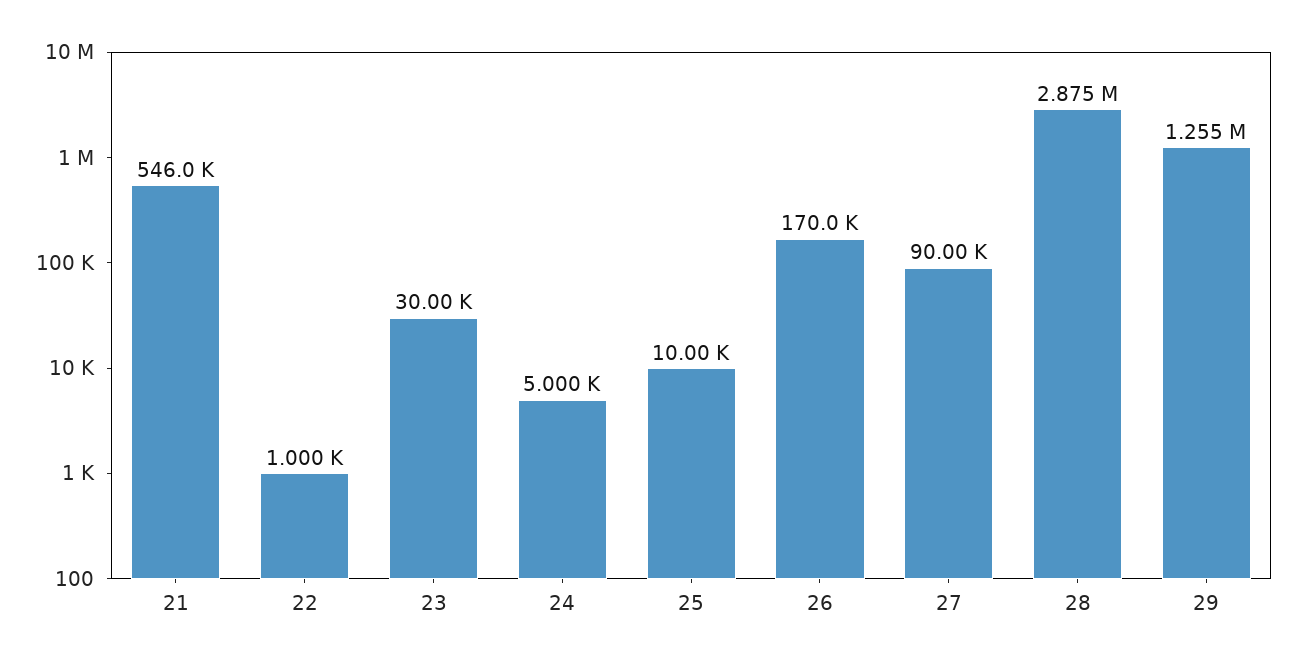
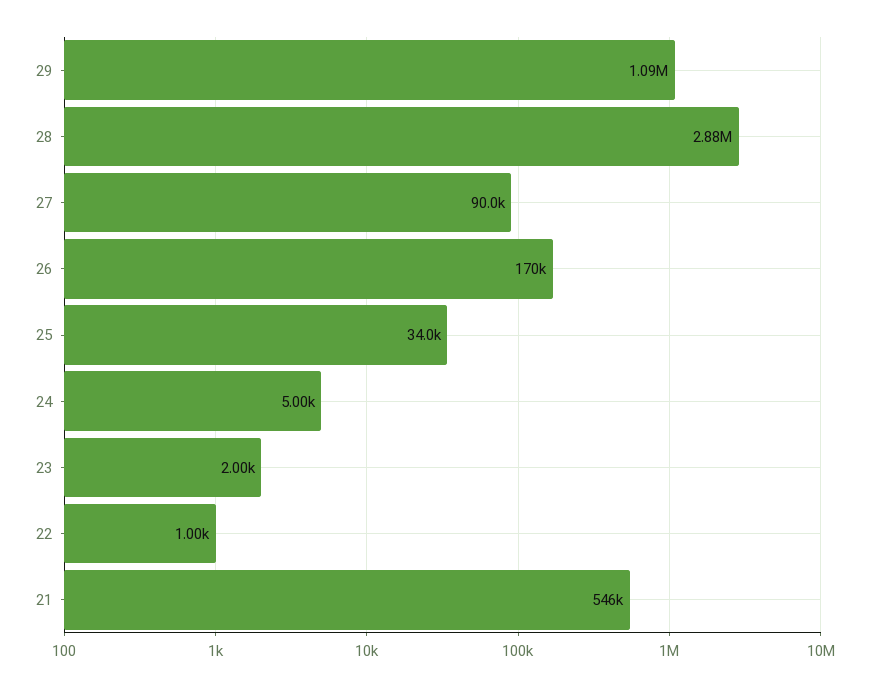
  {
    "21": 546000,
    "22": 1000,
-   "23": 30000,
+   "23": 2000,
    "24": 5000,
-   "25": 10000,
+   "25": 34000,
    "26": 170000,
    "27": 90000,
    "28": 2875000,
-   "29": 1255000
+   "29": 1090000
  }

